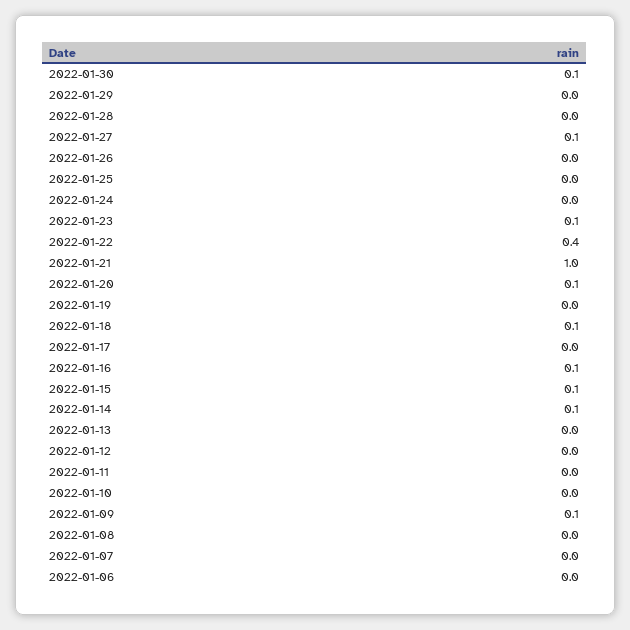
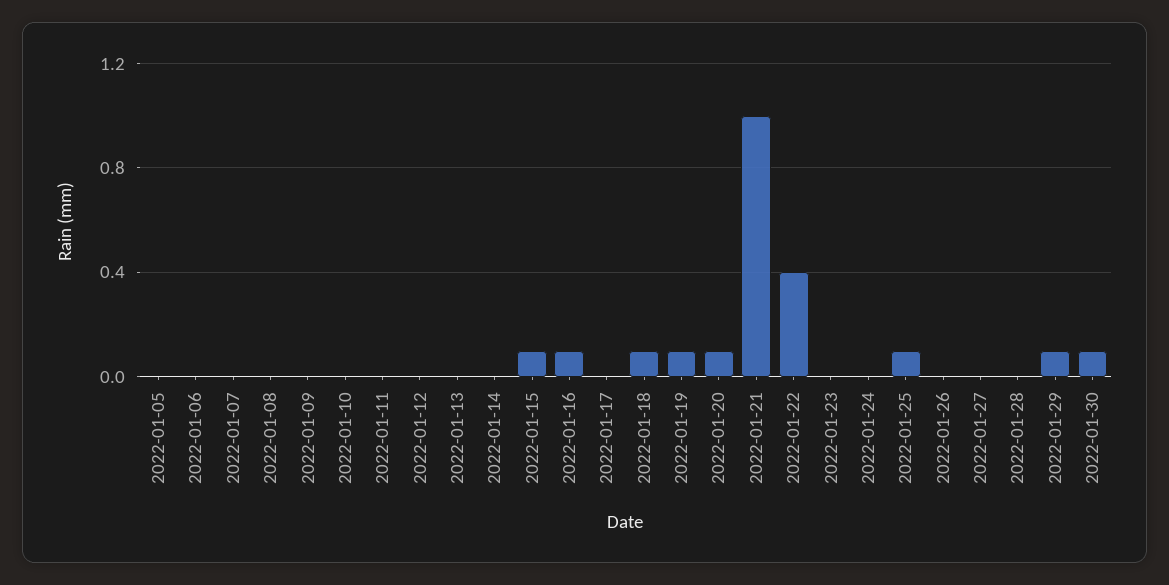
  {
    "2022-01-30": 0.1,
-   "2022-01-29": 0,
+   "2022-01-29": 0.1,
    "2022-01-28": 0,
-   "2022-01-27": 0.1,
+   "2022-01-27": 0,
    "2022-01-26": 0,
-   "2022-01-25": 0,
+   "2022-01-25": 0.1,
    "2022-01-24": 0,
-   "2022-01-23": 0.1,
+   "2022-01-23": 0,
    "2022-01-22": 0.4,
    "2022-01-21": 1,
    "2022-01-20": 0.1,
-   "2022-01-19": 0,
+   "2022-01-19": 0.1,
    "2022-01-18": 0.1,
    "2022-01-17": 0,
    "2022-01-16": 0.1,
    "2022-01-15": 0.1,
-   "2022-01-14": 0.1,
+   "2022-01-14": 0,
    "2022-01-13": 0,
    "2022-01-12": 0,
    "2022-01-11": 0,
    "2022-01-10": 0,
-   "2022-01-09": 0.1,
+   "2022-01-09": 0,
    "2022-01-08": 0,
    "2022-01-07": 0,
-   "2022-01-06": 0
+   "2022-01-06": 0,
+   "2022-01-05": 0
  }

